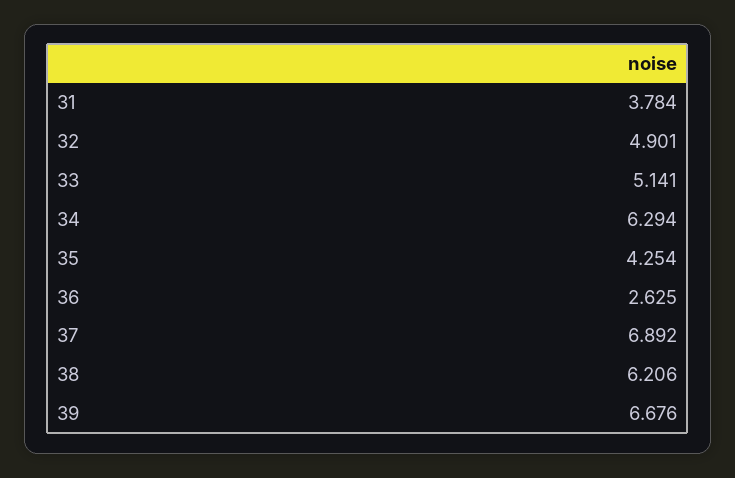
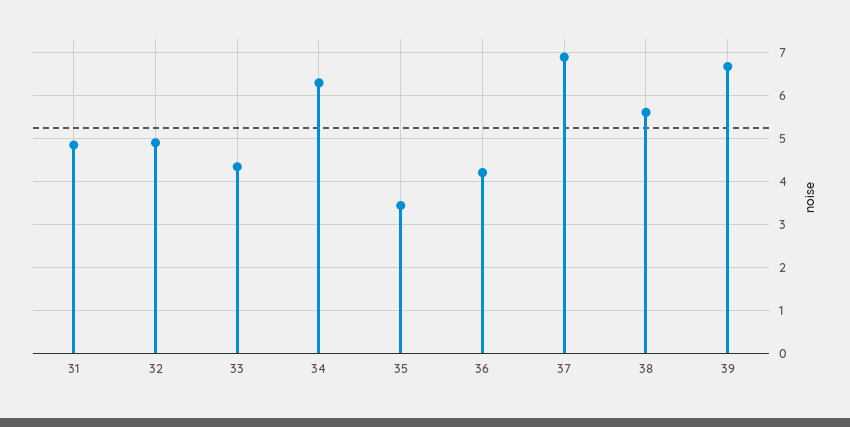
  {
-   "31": 3.784,
+   "31": 4.8,
    "32": 4.901,
-   "33": 5.141,
+   "33": 4.4,
    "34": 6.294,
-   "35": 4.254,
+   "35": 3.4,
-   "36": 2.625,
+   "36": 4.2,
    "37": 6.892,
-   "38": 6.206,
+   "38": 5.6,
    "39": 6.676
  }

